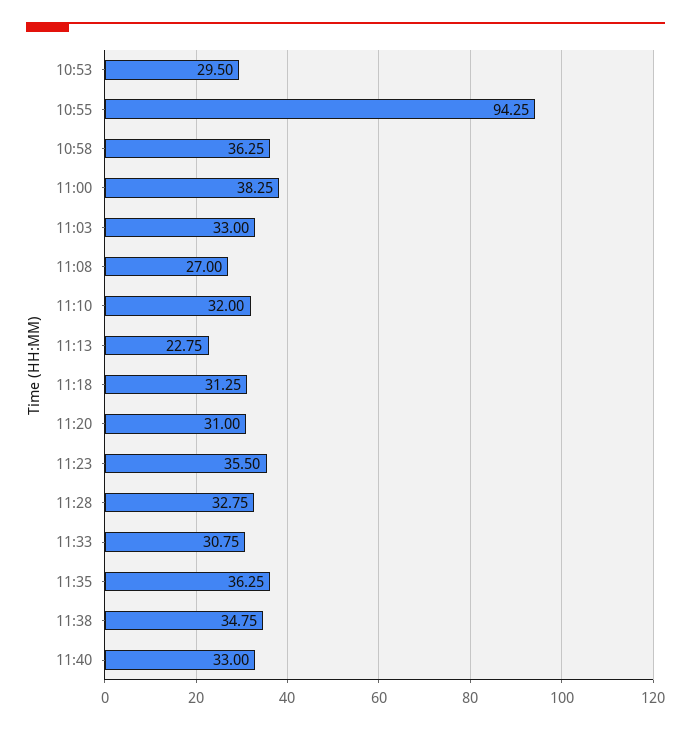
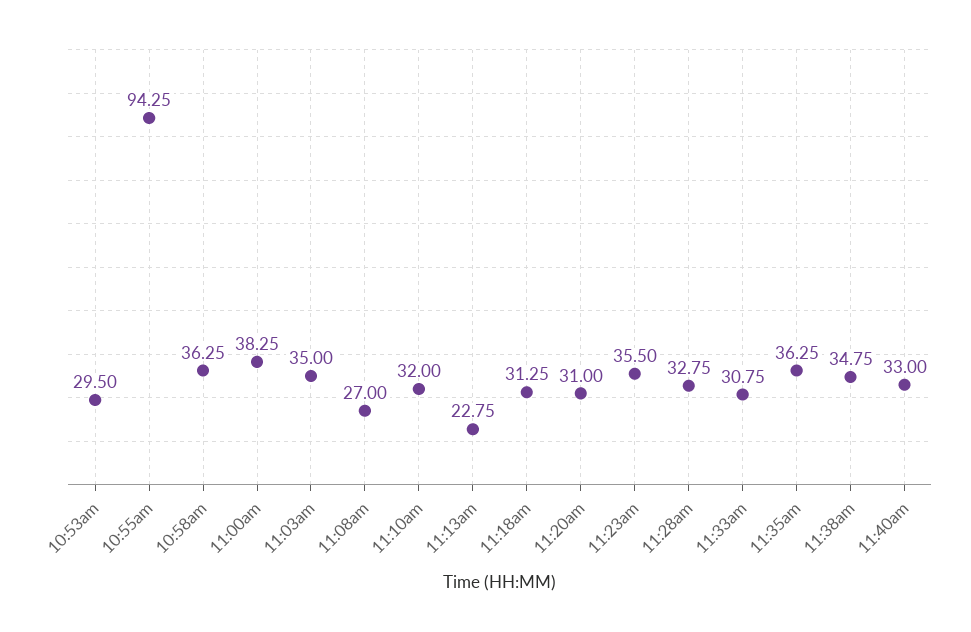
  {
    "10:53": 29.5,
    "10:55": 94.25,
    "10:58": 36.25,
    "11:00": 38.25,
-   "11:03": 33,
+   "11:03": 35,
    "11:08": 27,
    "11:10": 32,
    "11:13": 22.75,
    "11:18": 31.25,
    "11:20": 31,
    "11:23": 35.5,
    "11:28": 32.75,
    "11:33": 30.75,
    "11:35": 36.25,
    "11:38": 34.75,
    "11:40": 33
  }

